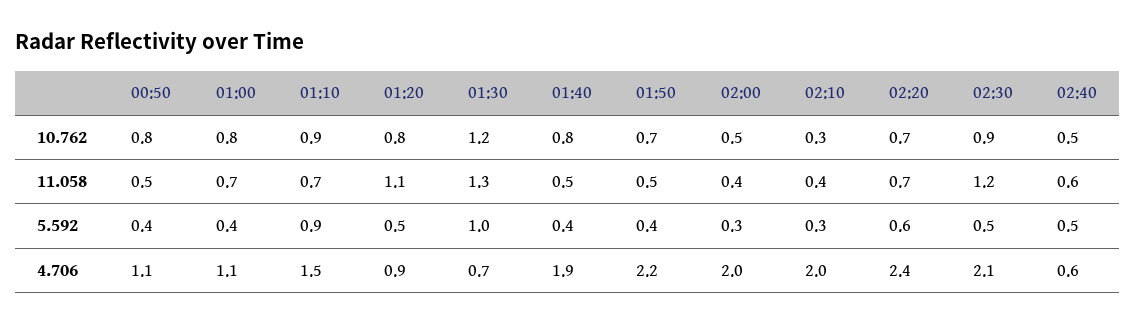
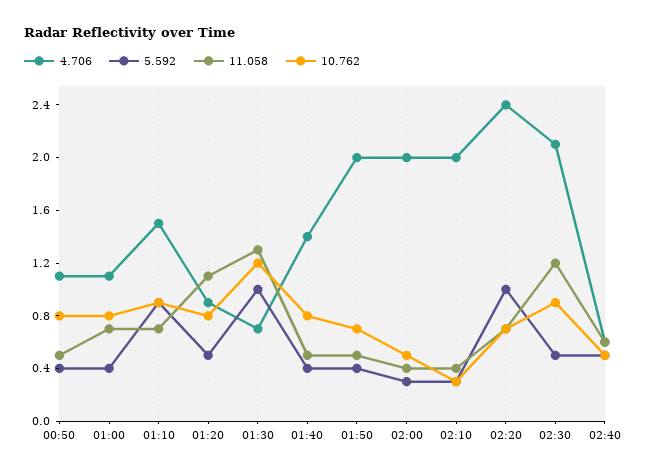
  {
    "10.762": {
      "00:50": 0.8,
      "01:00": 0.8,
      "01:10": 0.9,
      "01:20": 0.8,
      "01:30": 1.2,
      "01:40": 0.8,
      "01:50": 0.7,
      "02:00": 0.5,
      "02:10": 0.3,
      "02:20": 0.7,
      "02:30": 0.9,
      "02:40": 0.5
    },
    "11.058": {
      "00:50": 0.5,
      "01:00": 0.7,
      "01:10": 0.7,
      "01:20": 1.1,
      "01:30": 1.3,
      "01:40": 0.5,
      "01:50": 0.5,
      "02:00": 0.4,
      "02:10": 0.4,
      "02:20": 0.7,
      "02:30": 1.2,
      "02:40": 0.6
    },
    "5.592": {
      "00:50": 0.4,
      "01:00": 0.4,
      "01:10": 0.9,
      "01:20": 0.5,
      "01:30": 1,
      "01:40": 0.4,
      "01:50": 0.4,
      "02:00": 0.3,
      "02:10": 0.3,
-     "02:20": 0.6,
+     "02:20": 1,
      "02:30": 0.5,
      "02:40": 0.5
    },
    "4.706": {
      "00:50": 1.1,
      "01:00": 1.1,
      "01:10": 1.5,
      "01:20": 0.9,
      "01:30": 0.7,
-     "01:40": 1.9,
+     "01:40": 1.4,
-     "01:50": 2.2,
+     "01:50": 2,
      "02:00": 2,
      "02:10": 2,
      "02:20": 2.4,
      "02:30": 2.1,
      "02:40": 0.6
    }
  }

